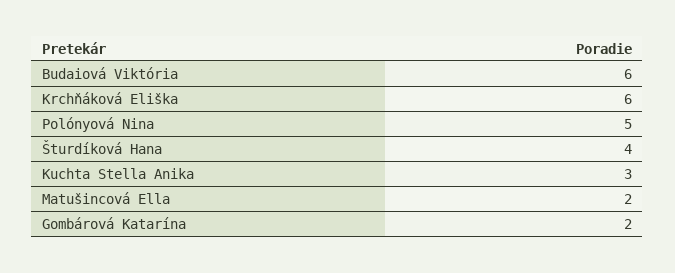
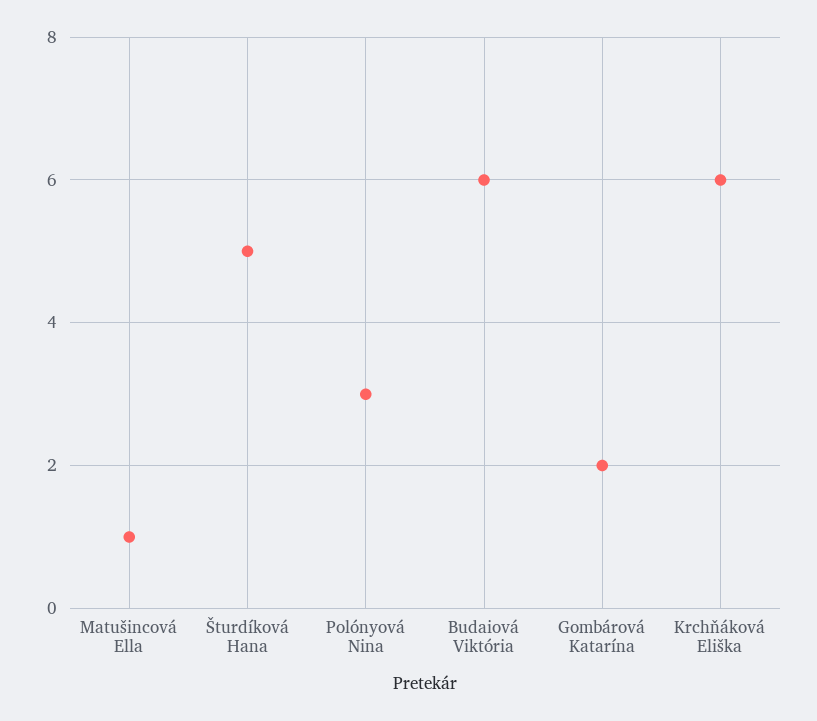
  {
    "Budaiová Viktória": 6,
    "Krchňáková Eliška": 6,
-   "Polónyová Nina": 5,
+   "Polónyová Nina": 3,
-   "Šturdíková Hana": 4,
+   "Šturdíková Hana": 5,
-   "Kuchta Stella Anika": 3,
-   "Matušincová Ella": 2,
+   "Matušincová Ella": 1,
    "Gombárová Katarína": 2
  }

